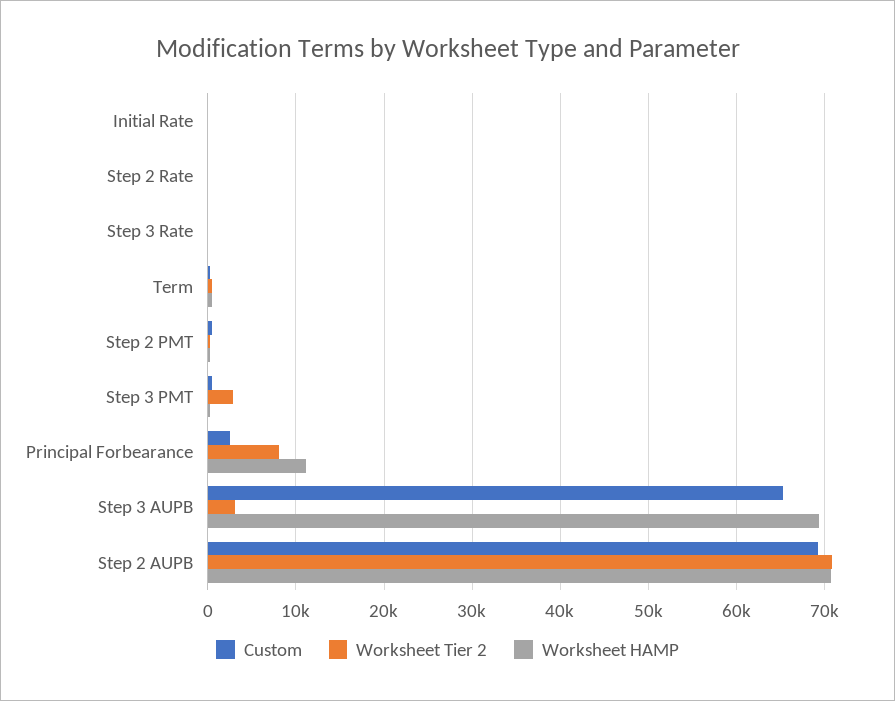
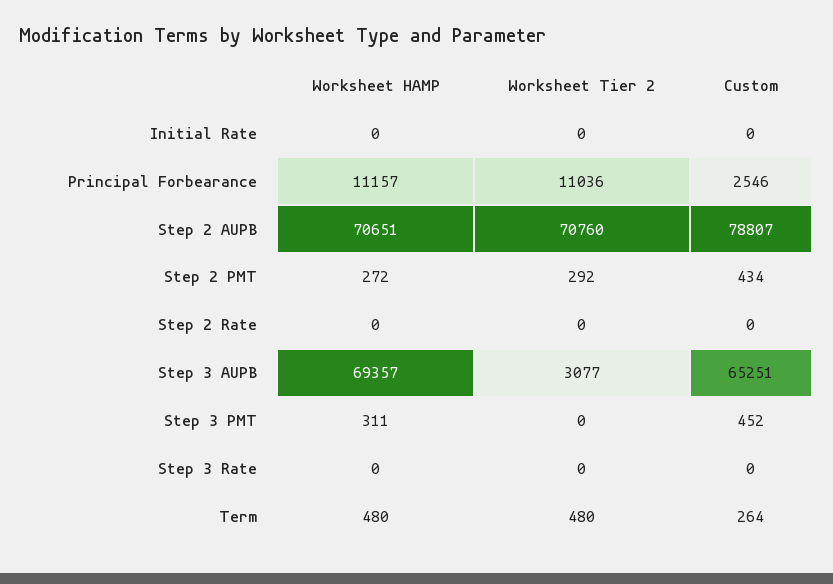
  {
    "Custom": {
      "Initial Rate": 0,
      "Step 2 Rate": 0,
      "Step 3 Rate": 0,
      "Term": 264,
      "Step 2 PMT": 434,
      "Step 3 PMT": 452,
      "Principal Forbearance": 2546,
      "Step 3 AUPB": 65251,
-     "Step 2 AUPB": 69000
+     "Step 2 AUPB": 78807
    },
    "Worksheet Tier 2": {
      "Initial Rate": 0,
      "Step 2 Rate": 0,
      "Step 3 Rate": 0,
      "Term": 480,
      "Step 2 PMT": 292,
-     "Step 3 PMT": 3000,
+     "Step 3 PMT": 0,
-     "Principal Forbearance": 8000,
+     "Principal Forbearance": 11036,
      "Step 3 AUPB": 3077,
      "Step 2 AUPB": 70760
    },
    "Worksheet HAMP": {
      "Initial Rate": 0,
      "Step 2 Rate": 0,
      "Step 3 Rate": 0,
      "Term": 480,
      "Step 2 PMT": 272,
      "Step 3 PMT": 311,
      "Principal Forbearance": 11157,
      "Step 3 AUPB": 69357,
      "Step 2 AUPB": 70651
    }
  }

